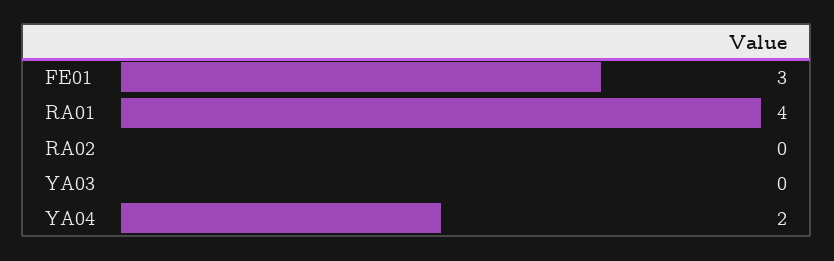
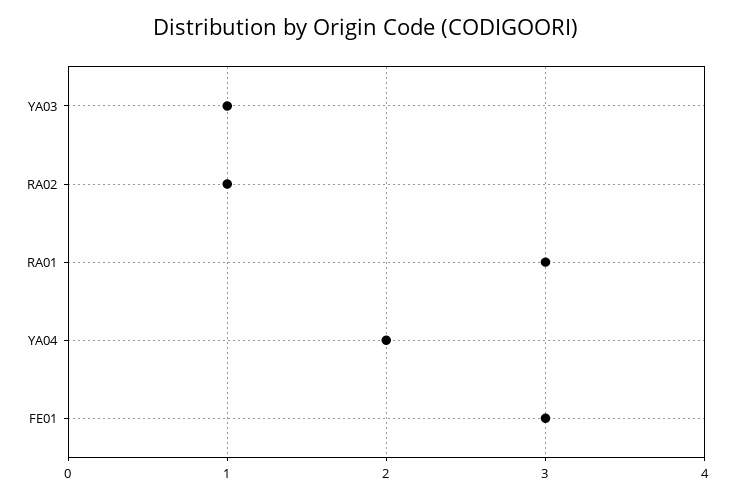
  {
    "FE01": 3,
-   "RA01": 4,
+   "RA01": 3,
-   "RA02": 0,
+   "RA02": 1,
-   "YA03": 0,
+   "YA03": 1,
    "YA04": 2
  }

